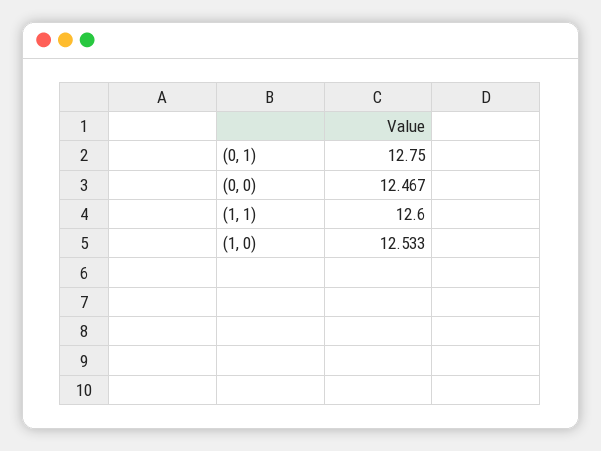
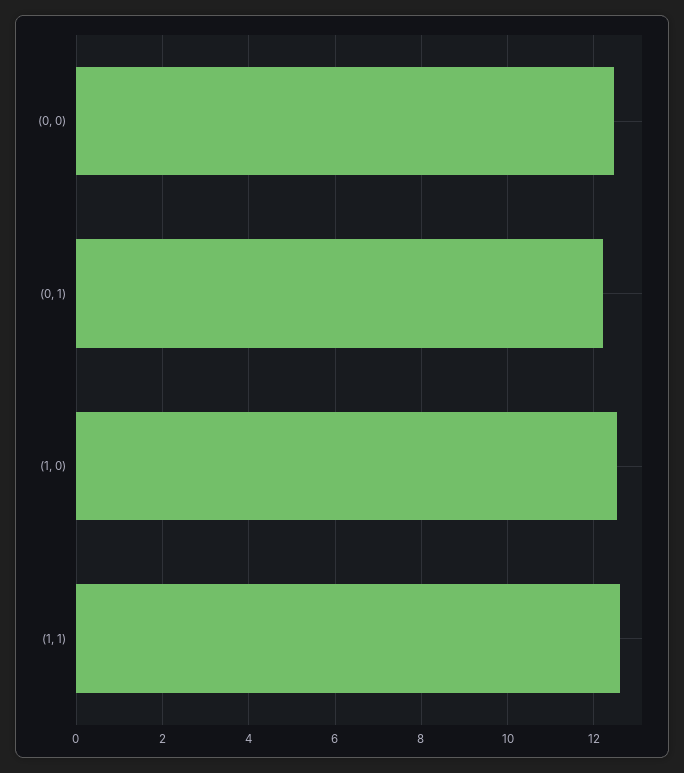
  {
-   "(0, 1)": 12.75,
+   "(0, 1)": 12.2,
    "(0, 0)": 12.467,
    "(1, 1)": 12.6,
    "(1, 0)": 12.533
  }

